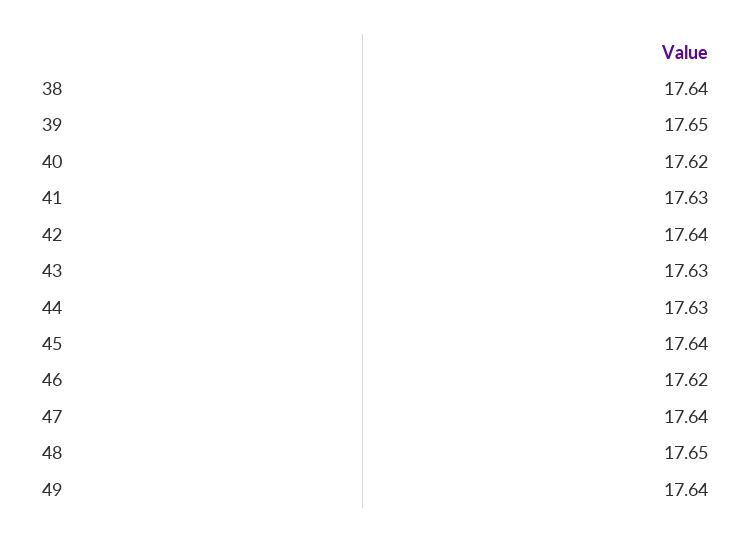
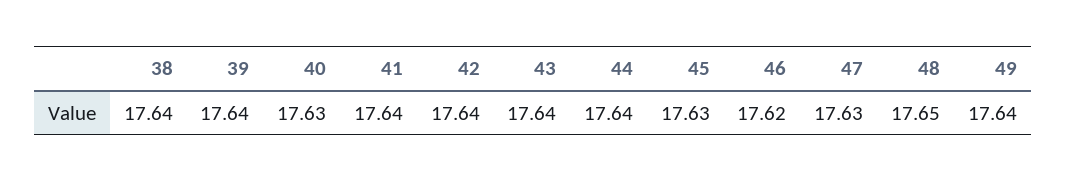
  {
    "38": 17.64,
-   "39": 17.65,
+   "39": 17.64,
-   "40": 17.62,
+   "40": 17.63,
-   "41": 17.63,
+   "41": 17.64,
    "42": 17.64,
-   "43": 17.63,
+   "43": 17.64,
-   "44": 17.63,
+   "44": 17.64,
-   "45": 17.64,
+   "45": 17.63,
    "46": 17.62,
-   "47": 17.64,
+   "47": 17.63,
    "48": 17.65,
    "49": 17.64
  }

